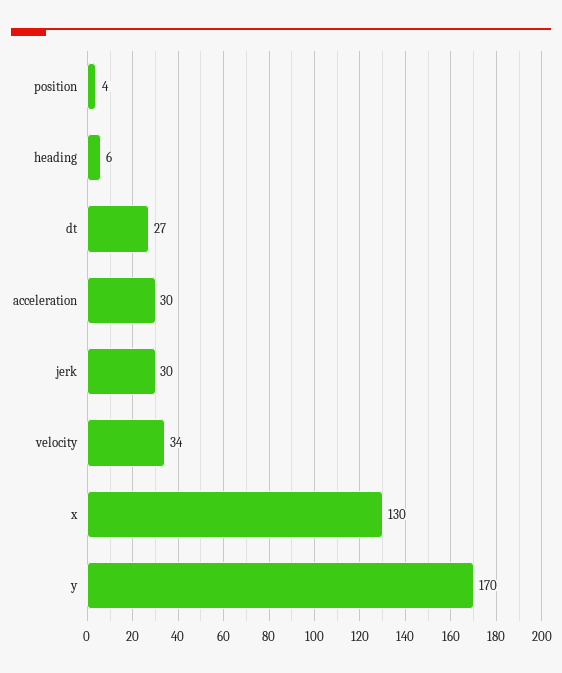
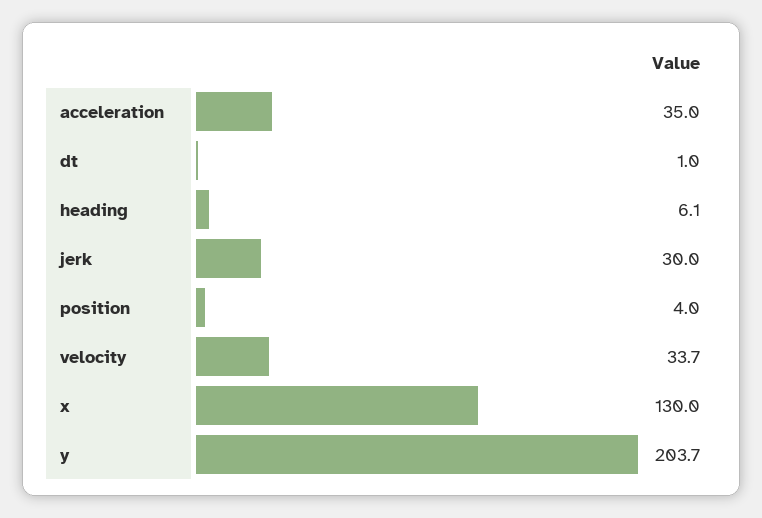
  {
    "position": 4,
    "heading": 6.1,
-   "dt": 27,
+   "dt": 1,
-   "acceleration": 30,
+   "acceleration": 35,
    "jerk": 30,
    "velocity": 33.7,
    "x": 130,
-   "y": 170
+   "y": 203.7
  }

